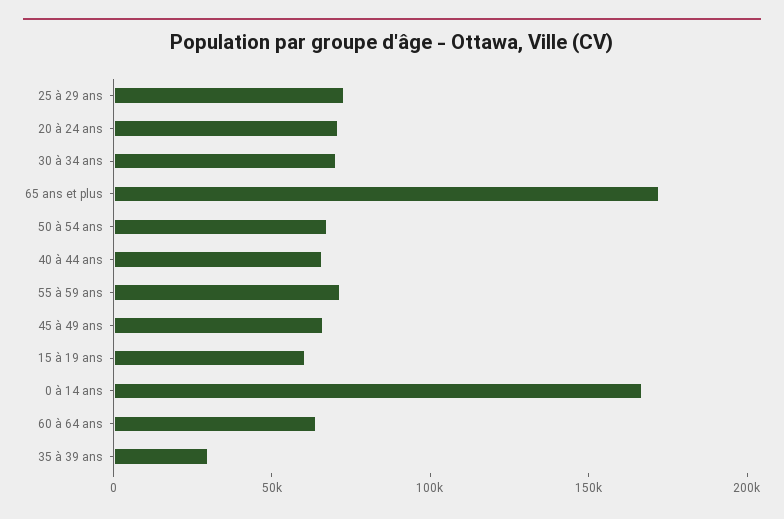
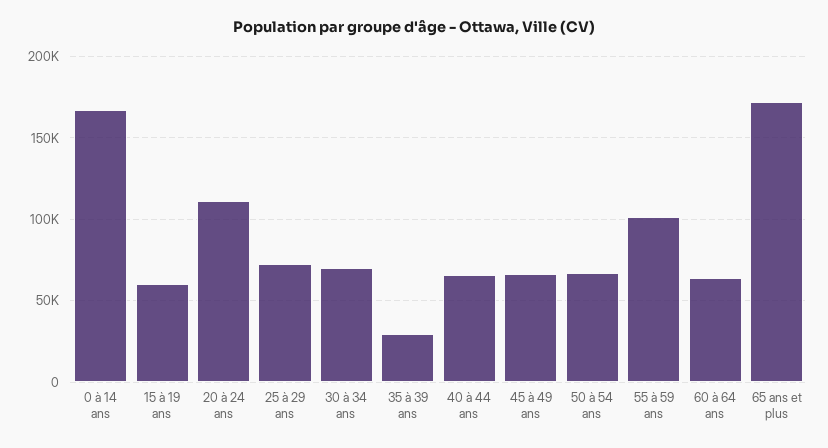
  {
    "25 à 29 ans": 75000,
-   "20 à 24 ans": 70000,
+   "20 à 24 ans": 110000,
    "30 à 34 ans": 70000,
    "65 ans et plus": 170000,
    "50 à 54 ans": 65000,
    "40 à 44 ans": 65000,
-   "55 à 59 ans": 70000,
+   "55 à 59 ans": 100000,
    "45 à 49 ans": 65000,
    "15 à 19 ans": 60000,
    "0 à 14 ans": 165000,
    "60 à 64 ans": 65000,
    "35 à 39 ans": 30000
  }

